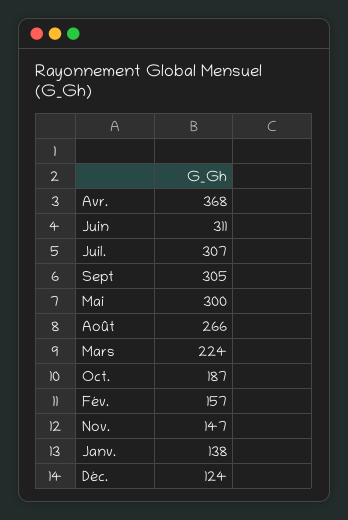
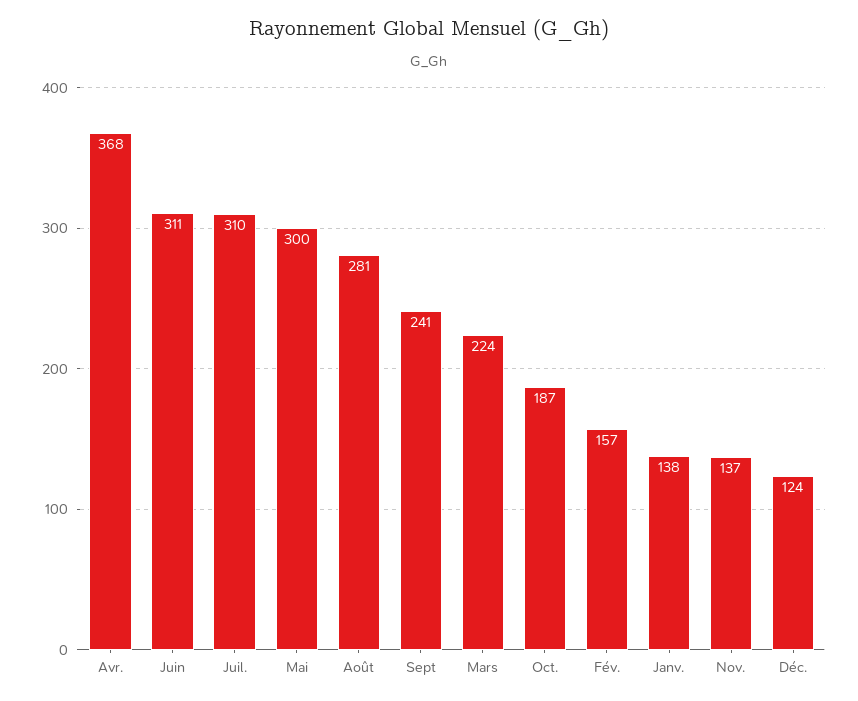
  {
    "Avr.": 368,
    "Juin": 311,
-   "Juil.": 307,
+   "Juil.": 310,
-   "Sept": 305,
+   "Sept": 241,
    "Mai": 300,
-   "Août": 266,
+   "Août": 281,
    "Mars": 224,
    "Oct.": 187,
    "Fév.": 157,
-   "Nov.": 147,
+   "Nov.": 137,
    "Janv.": 138,
    "Déc.": 124
  }

